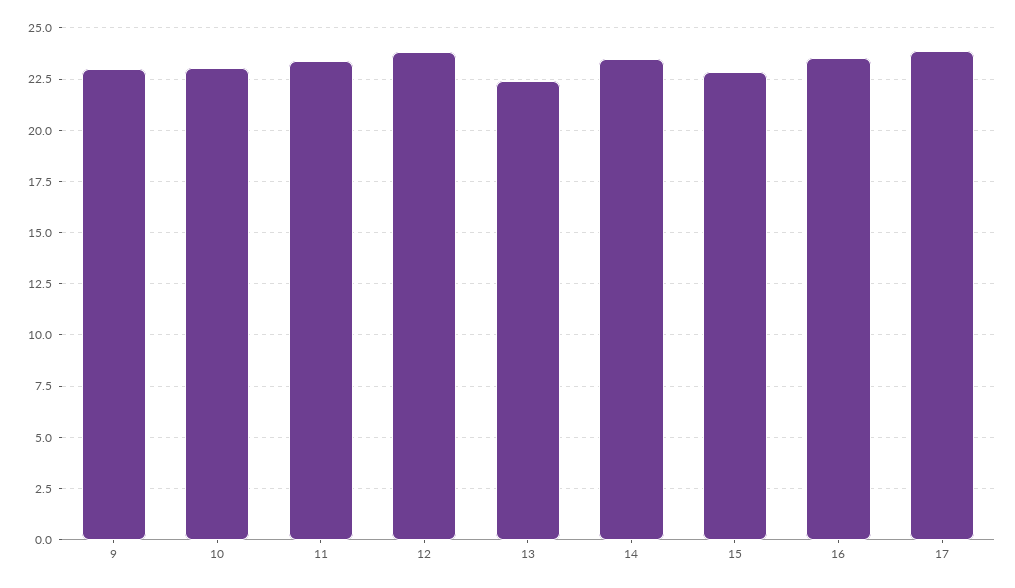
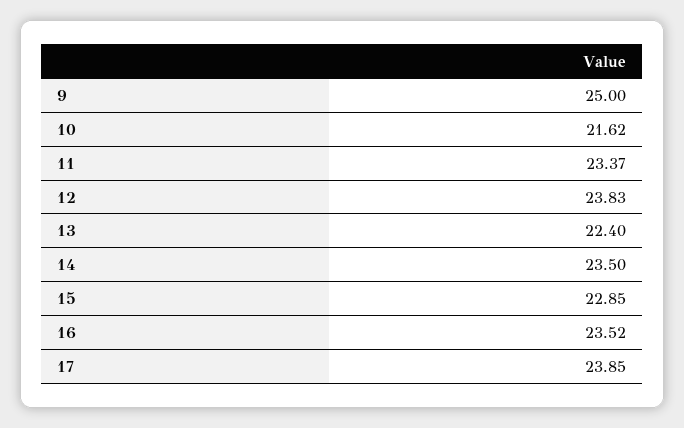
  {
-   "9": 23,
+   "9": 25,
-   "10": 23,
+   "10": 21.62,
    "11": 23.37,
    "12": 23.83,
    "13": 22.4,
    "14": 23.5,
    "15": 22.85,
    "16": 23.52,
    "17": 23.85
  }

